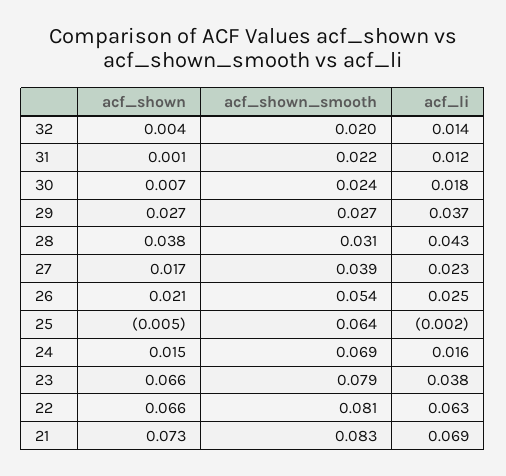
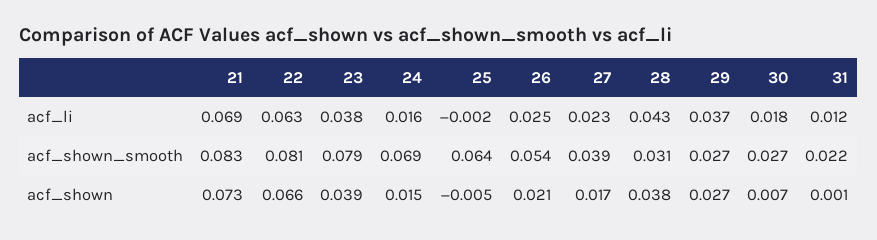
  {
    "acf_shown": {
-     "32": 0.004,
      "31": 0.001,
      "30": 0.007,
      "29": 0.027,
      "28": 0.038,
      "27": 0.017,
      "26": 0.021,
      "25": -0.005,
      "24": 0.015,
-     "23": 0.066,
+     "23": 0.039,
      "22": 0.066,
      "21": 0.073
    },
    "acf_shown_smooth": {
-     "32": 0.02,
      "31": 0.022,
-     "30": 0.024,
+     "30": 0.027,
      "29": 0.027,
      "28": 0.031,
      "27": 0.039,
      "26": 0.054,
      "25": 0.064,
      "24": 0.069,
      "23": 0.079,
      "22": 0.081,
      "21": 0.083
    },
    "acf_li": {
-     "32": 0.014,
      "31": 0.012,
      "30": 0.018,
      "29": 0.037,
      "28": 0.043,
      "27": 0.023,
      "26": 0.025,
      "25": -0.002,
      "24": 0.016,
      "23": 0.038,
      "22": 0.063,
      "21": 0.069
    }
  }

